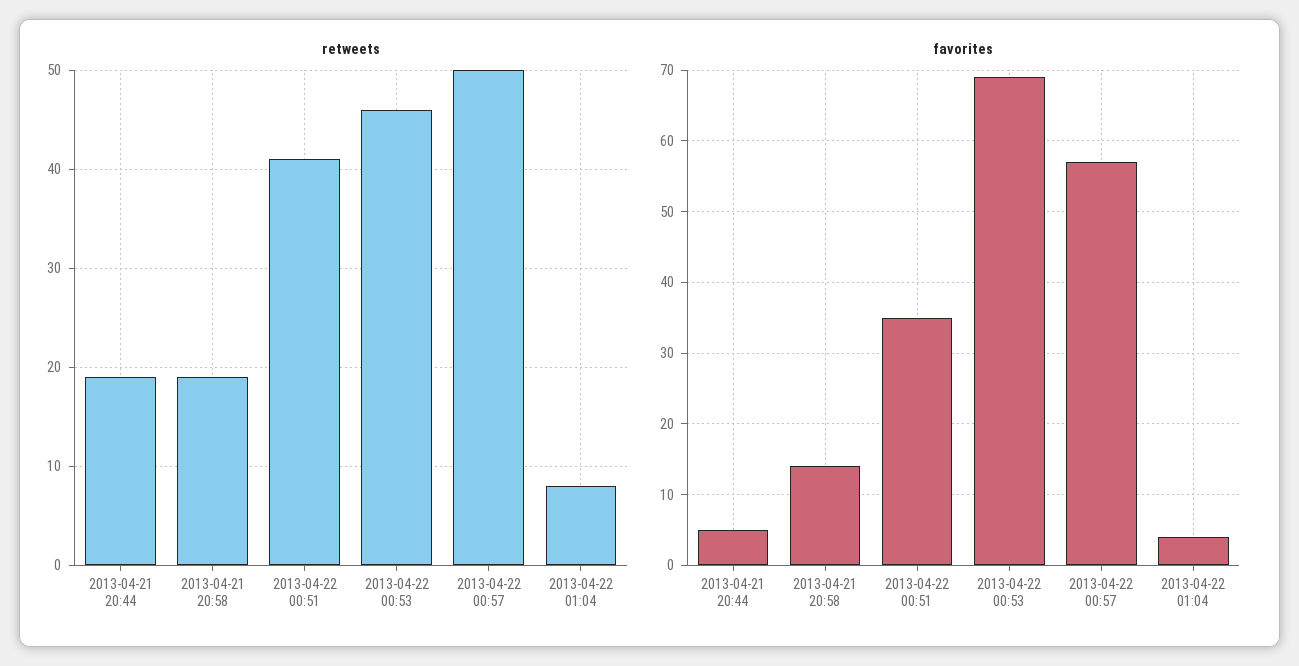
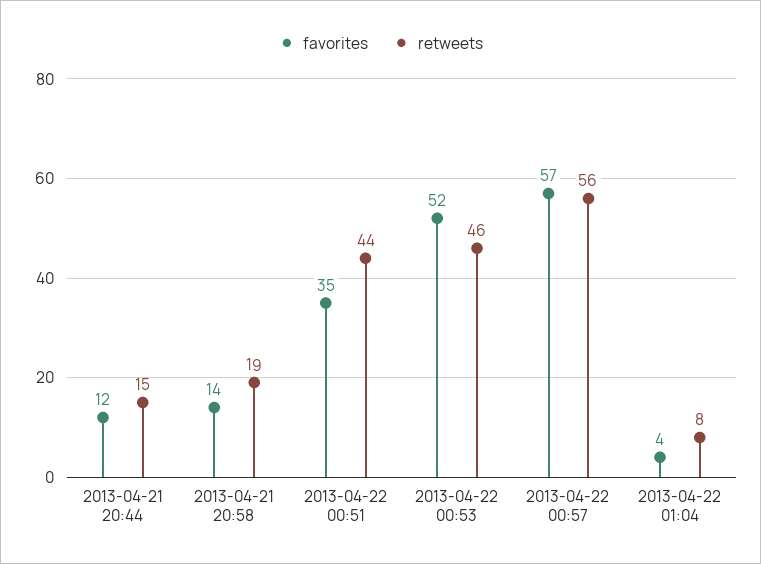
  {
    "retweets": {
-     "2013-04-21 20:44": 19,
+     "2013-04-21 20:44": 15,
      "2013-04-21 20:58": 19,
-     "2013-04-22 00:51": 41,
+     "2013-04-22 00:51": 44,
      "2013-04-22 00:53": 46,
-     "2013-04-22 00:57": 50,
+     "2013-04-22 00:57": 56,
      "2013-04-22 01:04": 8
    },
    "favorites": {
-     "2013-04-21 20:44": 5,
+     "2013-04-21 20:44": 12,
      "2013-04-21 20:58": 14,
      "2013-04-22 00:51": 35,
-     "2013-04-22 00:53": 69,
+     "2013-04-22 00:53": 52,
      "2013-04-22 00:57": 57,
      "2013-04-22 01:04": 4
    }
  }

